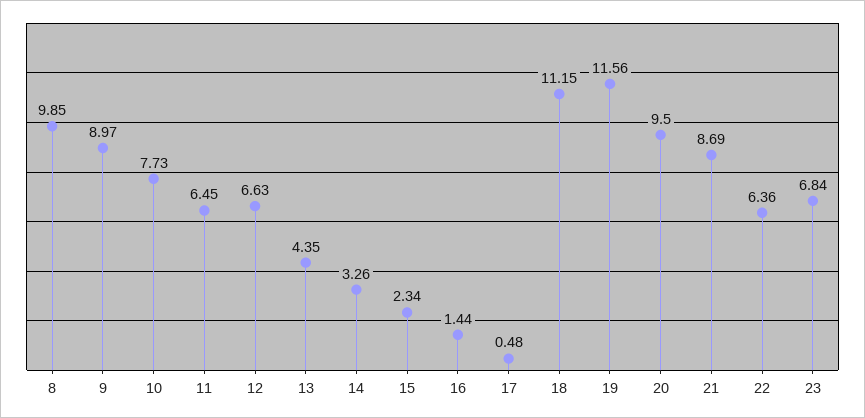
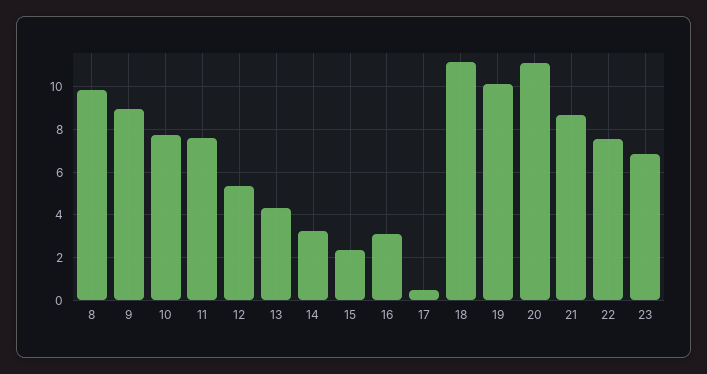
  {
    "8": 9.85,
    "9": 8.97,
    "10": 7.73,
-   "11": 6.45,
+   "11": 7.5,
-   "12": 6.63,
+   "12": 5.5,
    "13": 4.35,
    "14": 3.26,
    "15": 2.34,
-   "16": 1.44,
+   "16": 3,
    "17": 0.48,
    "18": 11.15,
-   "19": 11.56,
+   "19": 10,
-   "20": 9.5,
+   "20": 11,
    "21": 8.69,
-   "22": 6.36,
+   "22": 7.5,
    "23": 6.84
  }

